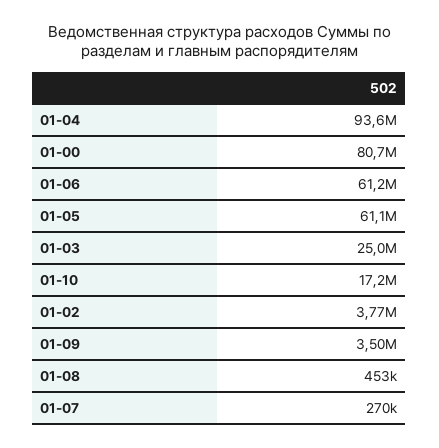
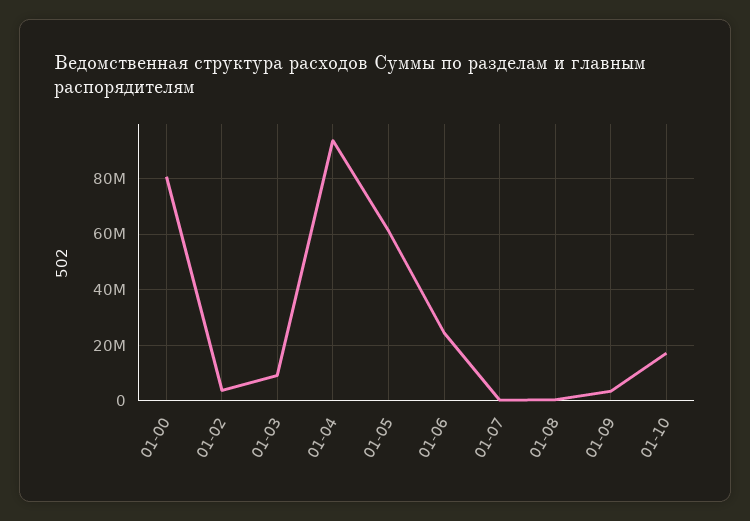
  {
    "01-04": 93600000,
    "01-00": 80700000,
-   "01-06": 61200000,
+   "01-06": 25000000,
    "01-05": 61100000,
-   "01-03": 25000000,
+   "01-03": 10000000,
    "01-10": 17200000,
    "01-02": 3770000,
    "01-09": 3500000,
    "01-08": 453000,
    "01-07": 270000
  }

